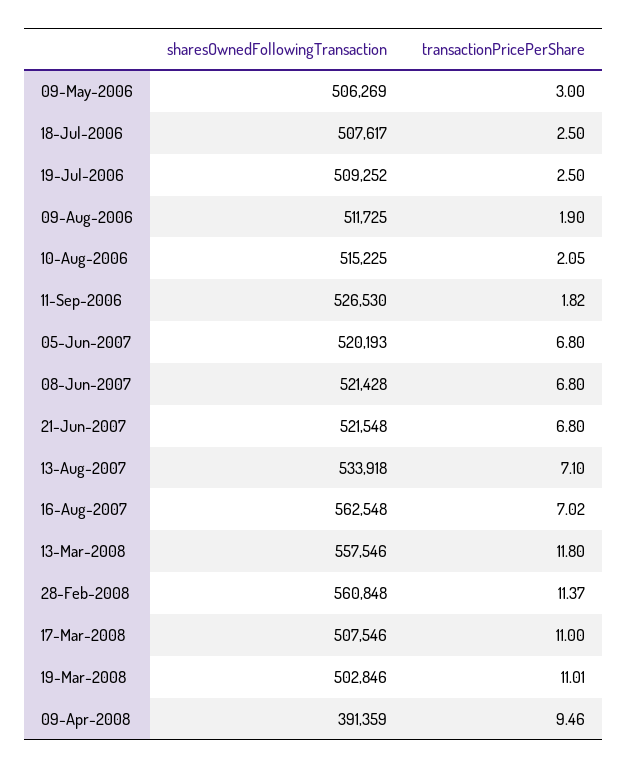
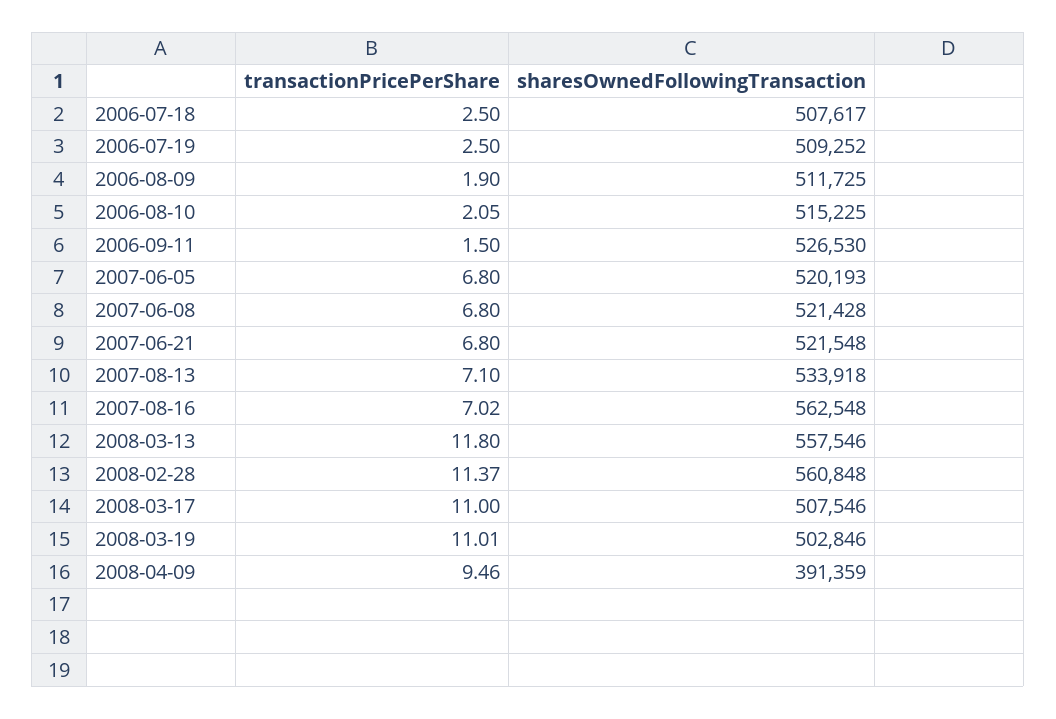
  {
    "sharesOwnedFollowingTransaction": {
-     "09-May-2006": 506269,
      "18-Jul-2006": 507617,
      "19-Jul-2006": 509252,
      "09-Aug-2006": 511725,
      "10-Aug-2006": 515225,
      "11-Sep-2006": 526530,
      "05-Jun-2007": 520193,
      "08-Jun-2007": 521428,
      "21-Jun-2007": 521548,
      "13-Aug-2007": 533918,
      "16-Aug-2007": 562548,
      "13-Mar-2008": 557546,
      "28-Feb-2008": 560848,
      "17-Mar-2008": 507546,
      "19-Mar-2008": 502846,
      "09-Apr-2008": 391359
    },
    "transactionPricePerShare": {
-     "09-May-2006": 3,
      "18-Jul-2006": 2.5,
      "19-Jul-2006": 2.5,
      "09-Aug-2006": 1.9,
      "10-Aug-2006": 2.05,
-     "11-Sep-2006": 1.82,
+     "11-Sep-2006": 1.5,
      "05-Jun-2007": 6.8,
      "08-Jun-2007": 6.8,
      "21-Jun-2007": 6.8,
      "13-Aug-2007": 7.1,
      "16-Aug-2007": 7.02,
      "13-Mar-2008": 11.8,
      "28-Feb-2008": 11.37,
      "17-Mar-2008": 11,
      "19-Mar-2008": 11.01,
      "09-Apr-2008": 9.46
    }
  }

